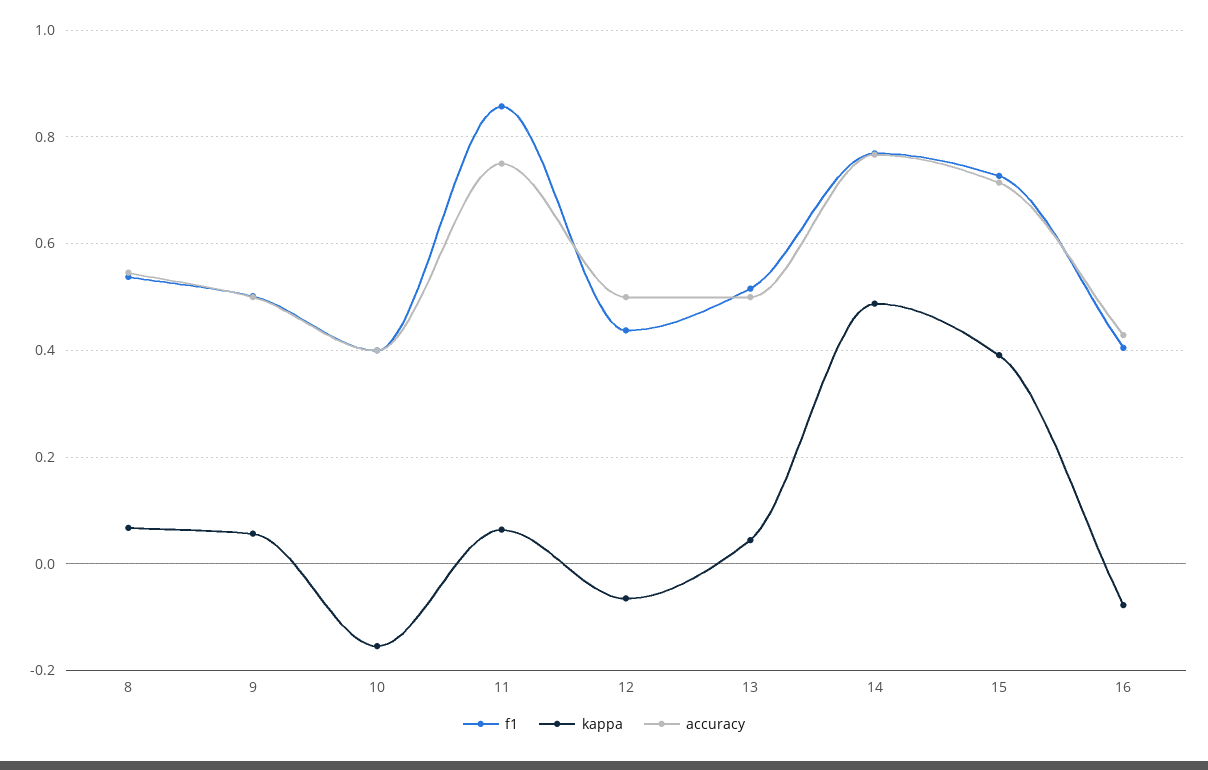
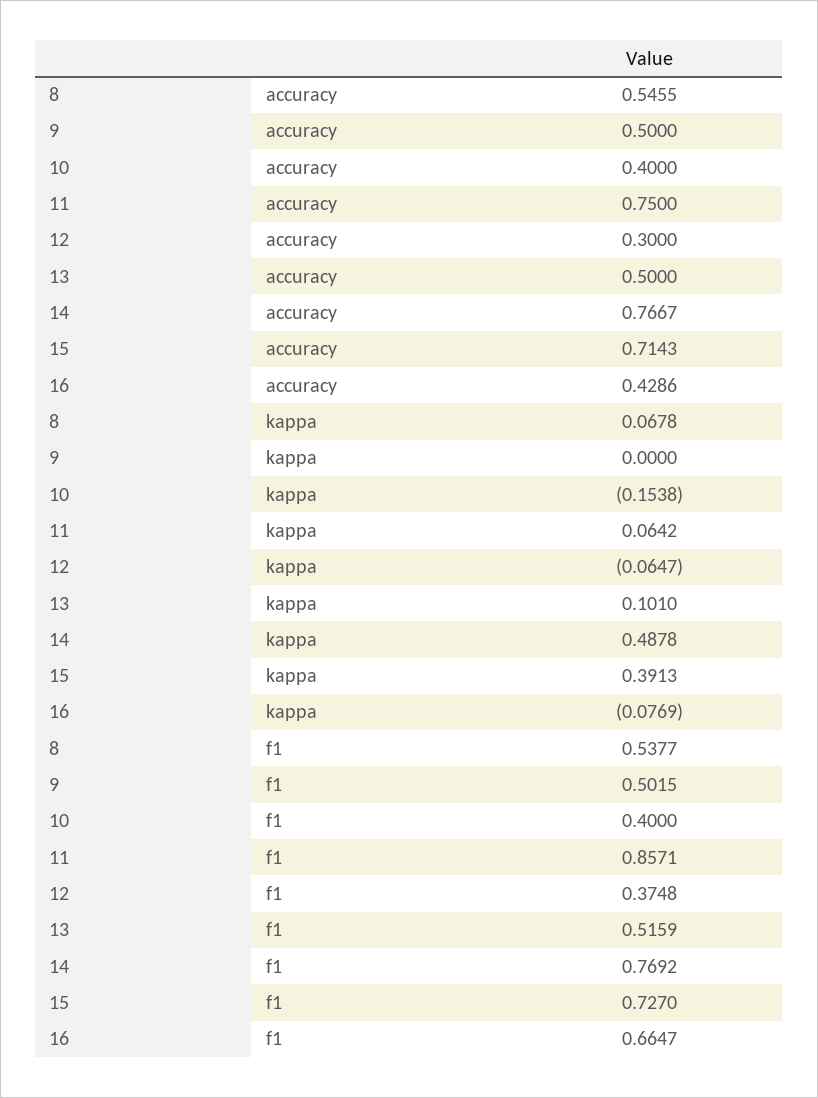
  {
    "f1": {
      "8": 0.5377,
      "9": 0.5015,
      "10": 0.4,
      "11": 0.8571,
-     "12": 0.44,
+     "12": 0.3748,
      "13": 0.5159,
      "14": 0.7692,
      "15": 0.727,
-     "16": 0.4
+     "16": 0.6647
    },
    "kappa": {
      "8": 0.0678,
-     "9": 0.06,
+     "9": 0,
      "10": -0.1538,
      "11": 0.0642,
      "12": -0.0647,
-     "13": 0.04,
+     "13": 0.101,
      "14": 0.4878,
      "15": 0.3913,
      "16": -0.0769
    },
    "accuracy": {
      "8": 0.5455,
      "9": 0.5,
      "10": 0.4,
      "11": 0.75,
-     "12": 0.5,
+     "12": 0.3,
      "13": 0.5,
      "14": 0.7667,
      "15": 0.7143,
      "16": 0.4286
    }
  }

